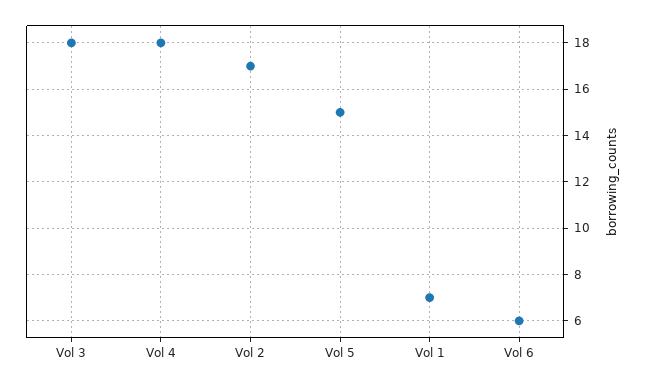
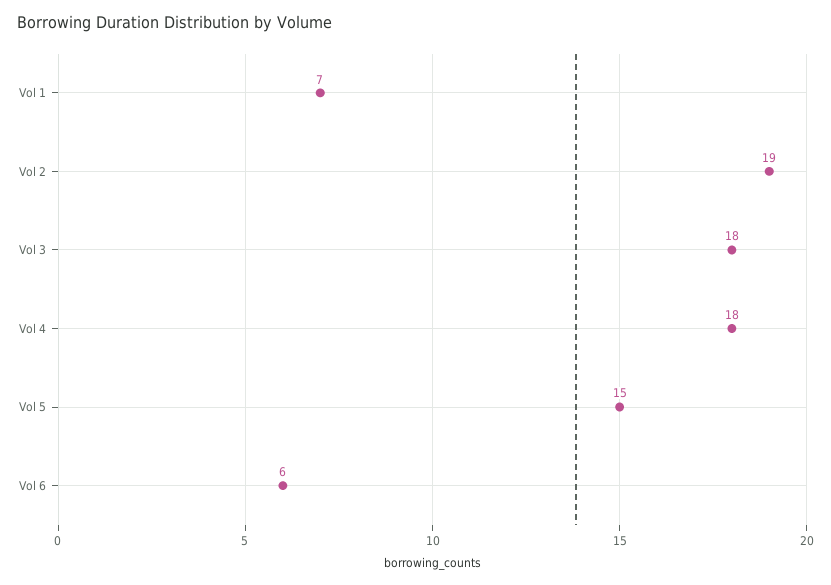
  {
    "Vol 3": 18,
    "Vol 4": 18,
-   "Vol 2": 17,
+   "Vol 2": 19,
    "Vol 5": 15,
    "Vol 1": 7,
    "Vol 6": 6
  }

